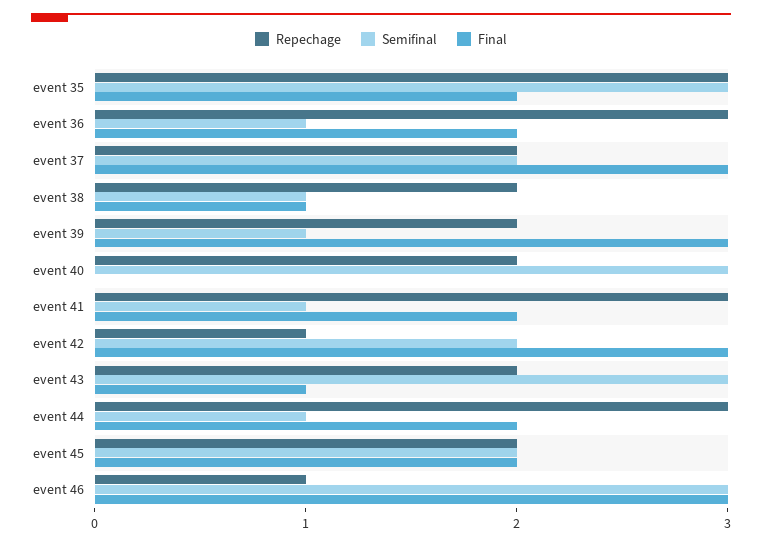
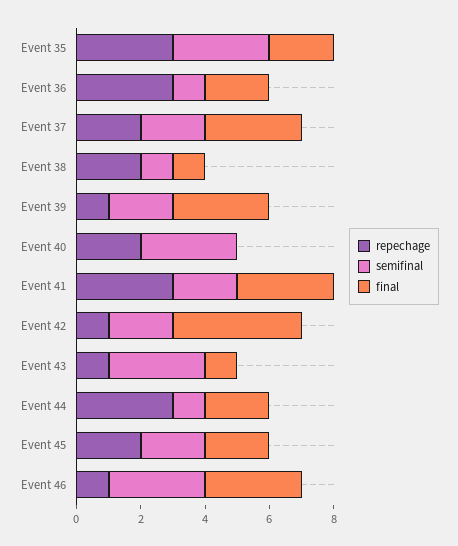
  {
    "Repechage": {
      "event 35": 3,
      "event 36": 3,
      "event 37": 2,
      "event 38": 2,
-     "event 39": 2,
+     "event 39": 1,
      "event 40": 2,
      "event 41": 3,
      "event 42": 1,
-     "event 43": 2,
+     "event 43": 1,
      "event 44": 3,
      "event 45": 2,
      "event 46": 1
    },
    "Semifinal": {
      "event 35": 3,
      "event 36": 1,
      "event 37": 2,
      "event 38": 1,
-     "event 39": 1,
+     "event 39": 2,
      "event 40": 3,
-     "event 41": 1,
+     "event 41": 2,
      "event 42": 2,
      "event 43": 3,
      "event 44": 1,
      "event 45": 2,
      "event 46": 3
    },
    "Final": {
      "event 35": 2,
      "event 36": 2,
      "event 37": 3,
      "event 38": 1,
      "event 39": 3,
      "event 40": 0,
-     "event 41": 2,
+     "event 41": 3,
-     "event 42": 3,
+     "event 42": 4,
      "event 43": 1,
      "event 44": 2,
      "event 45": 2,
      "event 46": 3
    }
  }

